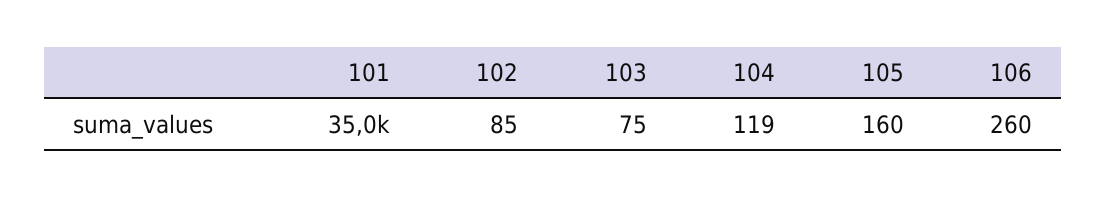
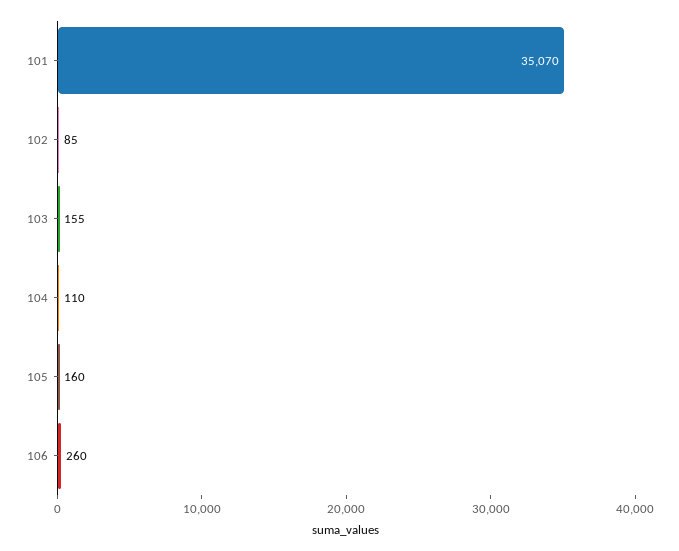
  {
-   "101": 35000,
+   "101": 35070,
    "102": 85,
-   "103": 75,
+   "103": 155,
-   "104": 119,
+   "104": 110,
    "105": 160,
    "106": 260
  }

